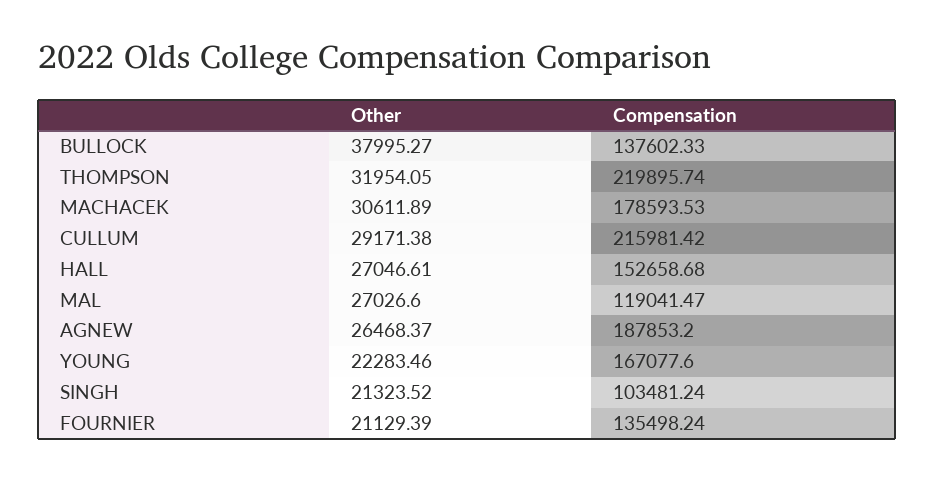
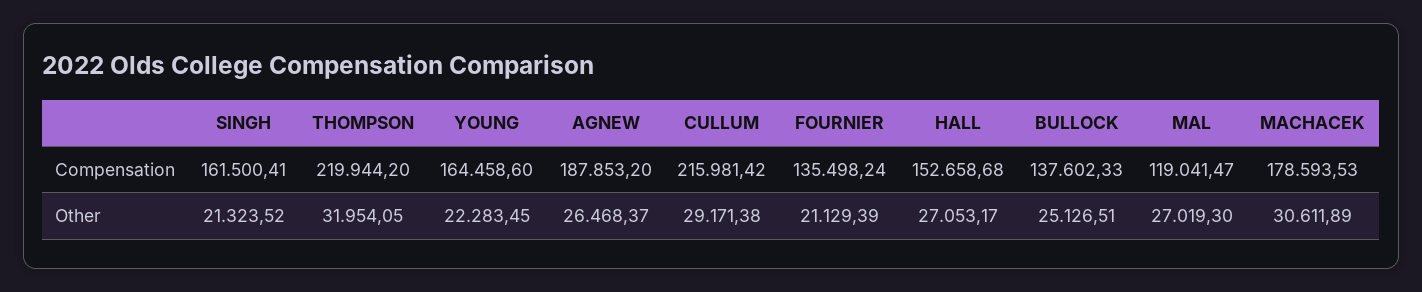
  {
    "Other": {
-     "BULLOCK": 37995.27,
+     "BULLOCK": 25126.51,
      "THOMPSON": 31954.05,
      "MACHACEK": 30611.89,
      "CULLUM": 29171.38,
-     "HALL": 27046.61,
+     "HALL": 27053.17,
-     "MAL": 27026.6,
+     "MAL": 27019.3,
      "AGNEW": 26468.37,
-     "YOUNG": 22283.46,
+     "YOUNG": 22283.45,
      "SINGH": 21323.52,
      "FOURNIER": 21129.39
    },
    "Compensation": {
      "BULLOCK": 137602.33,
-     "THOMPSON": 219895.74,
+     "THOMPSON": 219944.2,
      "MACHACEK": 178593.53,
      "CULLUM": 215981.42,
      "HALL": 152658.68,
      "MAL": 119041.47,
      "AGNEW": 187853.2,
-     "YOUNG": 167077.6,
+     "YOUNG": 164458.6,
-     "SINGH": 103481.24,
+     "SINGH": 161500.41,
      "FOURNIER": 135498.24
    }
  }

